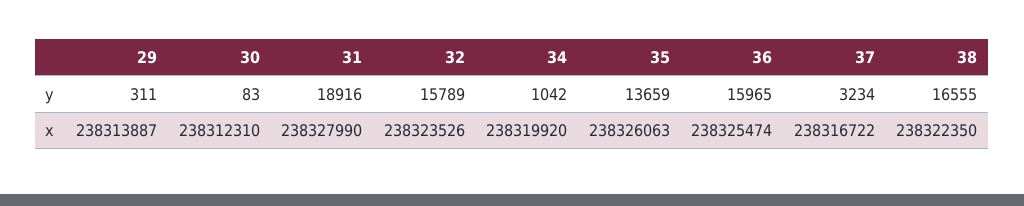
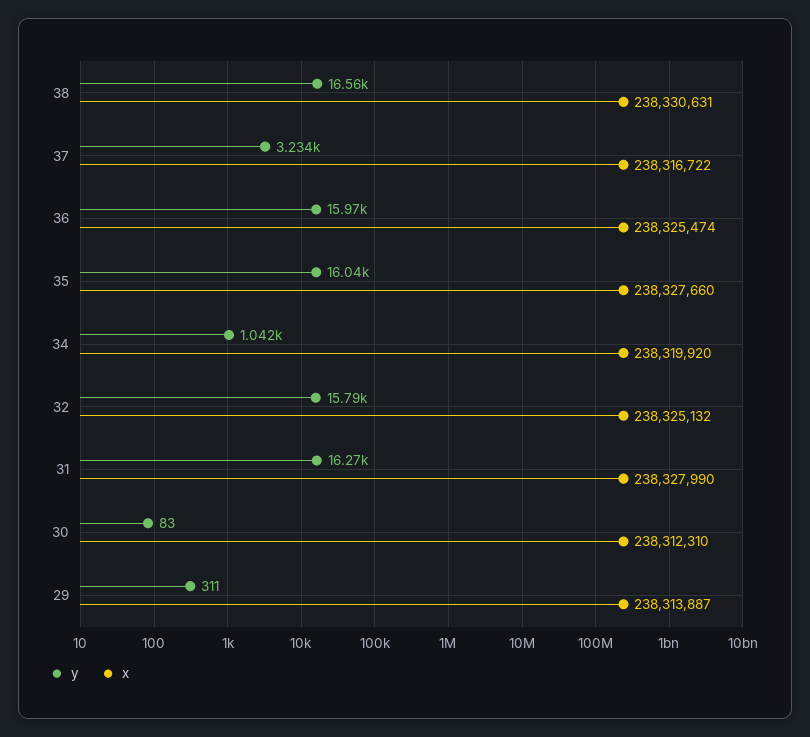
  {
    "y": {
      "29": 311,
      "30": 83,
-     "31": 18916,
+     "31": 16270,
      "32": 15789,
      "34": 1042,
-     "35": 13659,
+     "35": 16040,
      "36": 15965,
      "37": 3234,
      "38": 16555
    },
    "x": {
      "29": 238313887,
      "30": 238312310,
      "31": 238327990,
-     "32": 238323526,
+     "32": 238325132,
      "34": 238319920,
-     "35": 238326063,
+     "35": 238327660,
      "36": 238325474,
      "37": 238316722,
-     "38": 238322350
+     "38": 238330631
    }
  }

